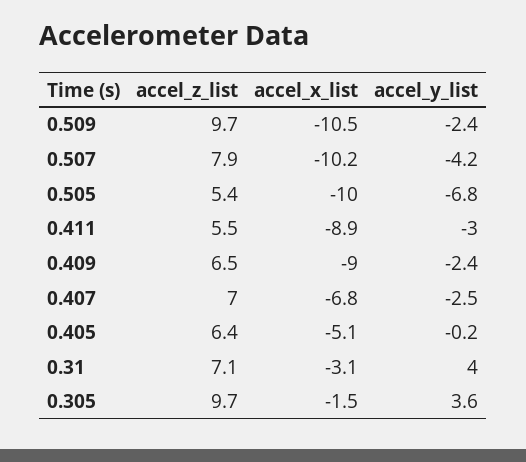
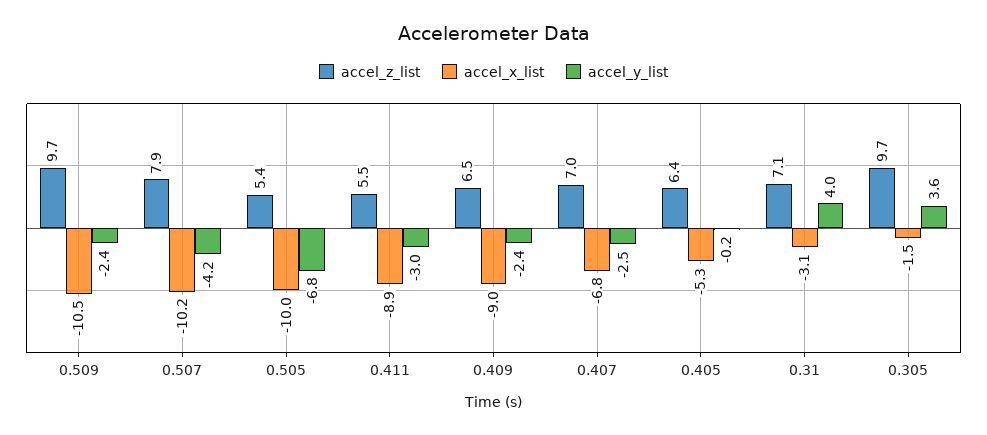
  {
    "accel_z_list": {
      "0.509": 9.7,
      "0.507": 7.9,
      "0.505": 5.4,
      "0.411": 5.5,
      "0.409": 6.5,
      "0.407": 7,
      "0.405": 6.4,
      "0.31": 7.1,
      "0.305": 9.7
    },
    "accel_x_list": {
      "0.509": -10.5,
      "0.507": -10.2,
      "0.505": -10,
      "0.411": -8.9,
      "0.409": -9,
      "0.407": -6.8,
-     "0.405": -5.1,
+     "0.405": -5.3,
      "0.31": -3.1,
      "0.305": -1.5
    },
    "accel_y_list": {
      "0.509": -2.4,
      "0.507": -4.2,
      "0.505": -6.8,
      "0.411": -3,
      "0.409": -2.4,
      "0.407": -2.5,
      "0.405": -0.2,
      "0.31": 4,
      "0.305": 3.6
    }
  }

